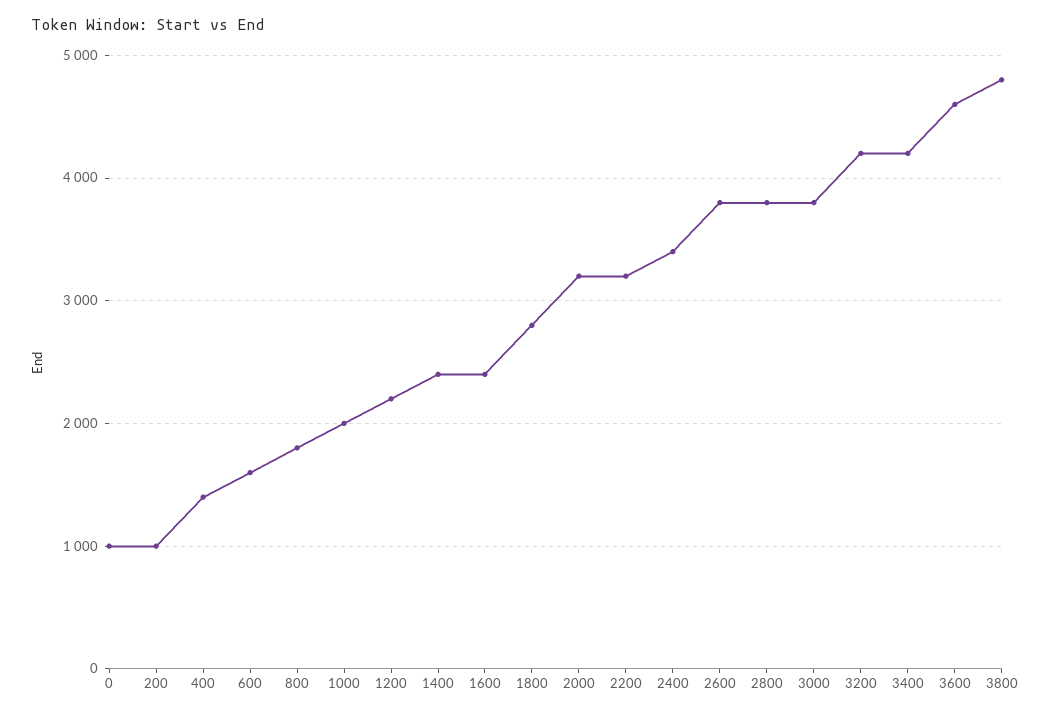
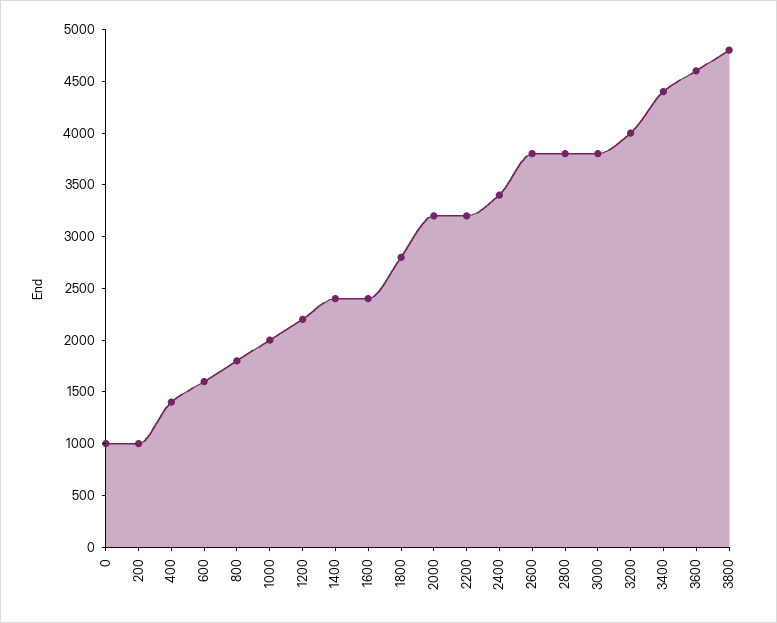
  {
    "0": 1000,
    "200": 1000,
    "400": 1400,
    "600": 1600,
    "800": 1800,
    "1000": 2000,
    "1200": 2200,
    "1400": 2400,
    "1600": 2400,
    "1800": 2800,
    "2000": 3200,
    "2200": 3200,
    "2400": 3400,
    "2600": 3800,
    "2800": 3800,
    "3000": 3800,
-   "3200": 4200,
+   "3200": 4000,
-   "3400": 4200,
+   "3400": 4400,
    "3600": 4600,
    "3800": 4800
  }

